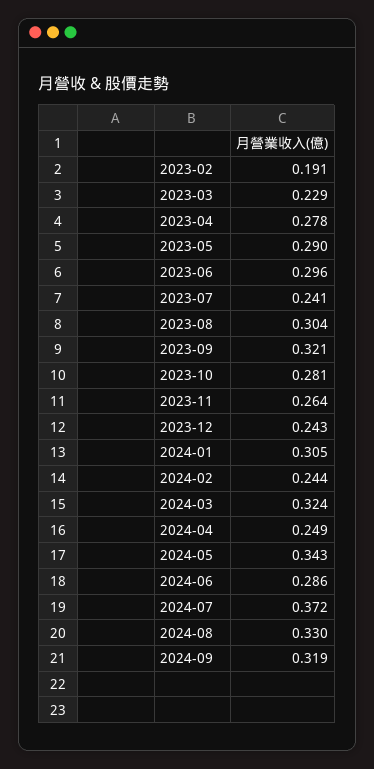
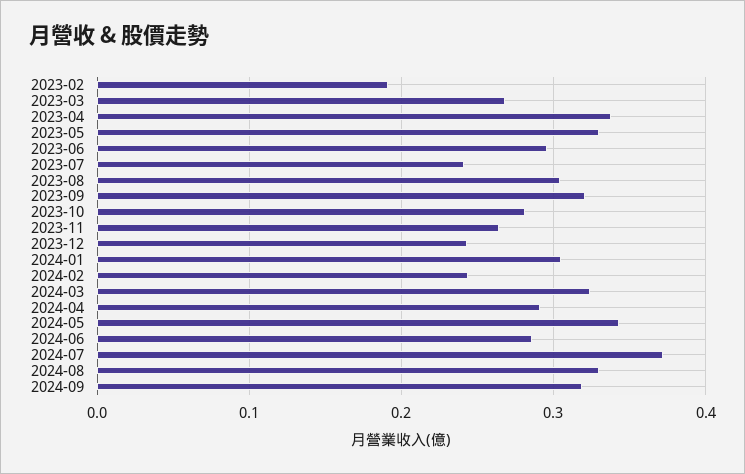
  {
    "2023-02": 0.191,
-   "2023-03": 0.229,
+   "2023-03": 0.27,
-   "2023-04": 0.278,
+   "2023-04": 0.34,
-   "2023-05": 0.29,
+   "2023-05": 0.33,
    "2023-06": 0.296,
    "2023-07": 0.241,
    "2023-08": 0.304,
    "2023-09": 0.321,
    "2023-10": 0.281,
    "2023-11": 0.264,
    "2023-12": 0.243,
    "2024-01": 0.305,
    "2024-02": 0.244,
    "2024-03": 0.324,
-   "2024-04": 0.249,
+   "2024-04": 0.29,
    "2024-05": 0.343,
    "2024-06": 0.286,
    "2024-07": 0.372,
    "2024-08": 0.33,
    "2024-09": 0.319
  }

